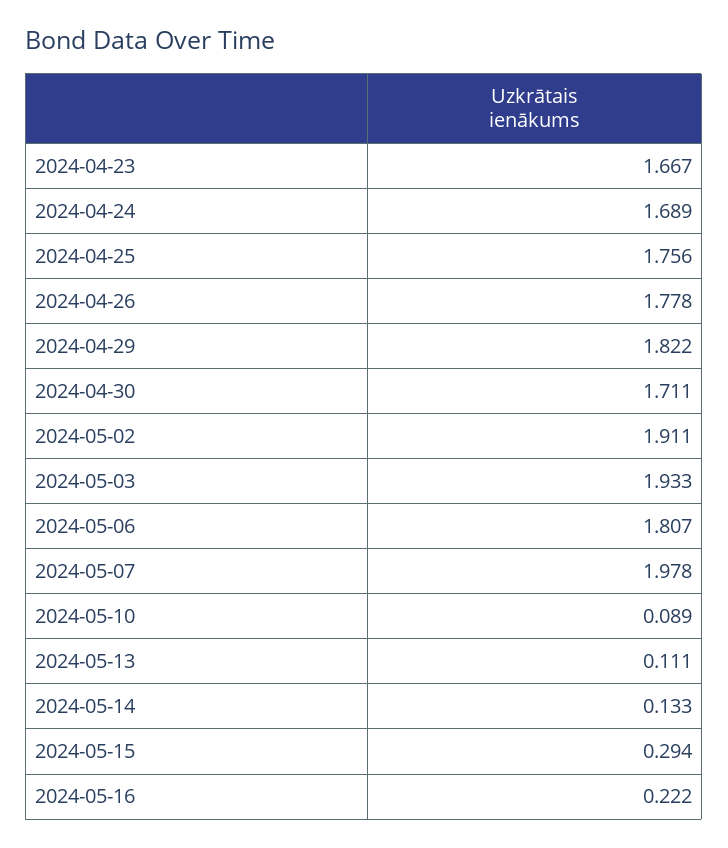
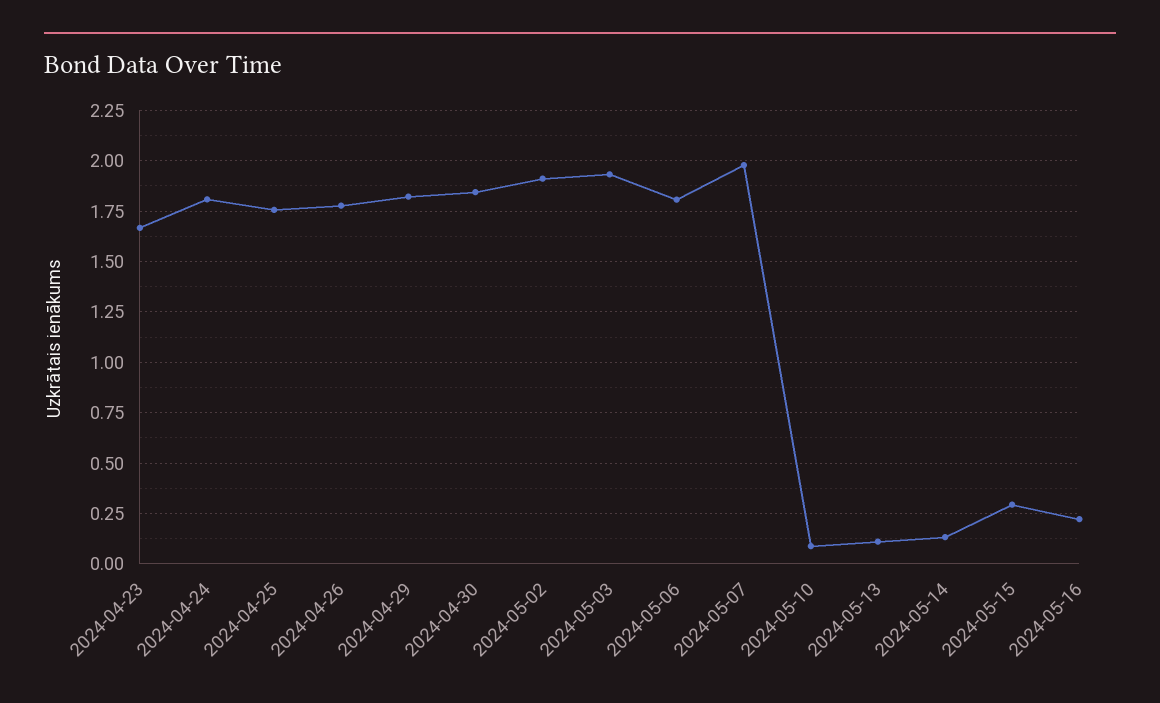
  {
    "2024-04-23": 1.667,
-   "2024-04-24": 1.689,
+   "2024-04-24": 1.8,
    "2024-04-25": 1.756,
    "2024-04-26": 1.778,
    "2024-04-29": 1.822,
-   "2024-04-30": 1.711,
+   "2024-04-30": 1.85,
    "2024-05-02": 1.911,
    "2024-05-03": 1.933,
    "2024-05-06": 1.807,
    "2024-05-07": 1.978,
    "2024-05-10": 0.089,
    "2024-05-13": 0.111,
    "2024-05-14": 0.133,
    "2024-05-15": 0.294,
    "2024-05-16": 0.222
  }

